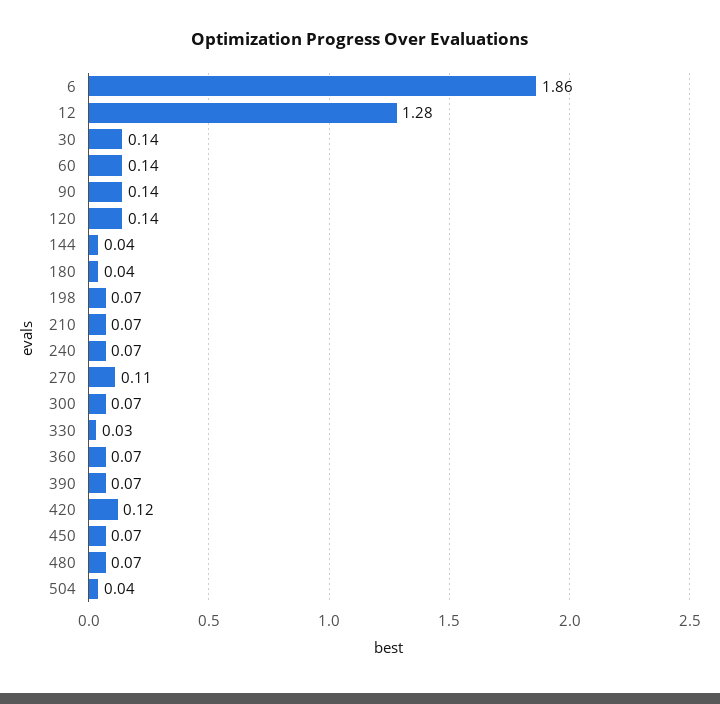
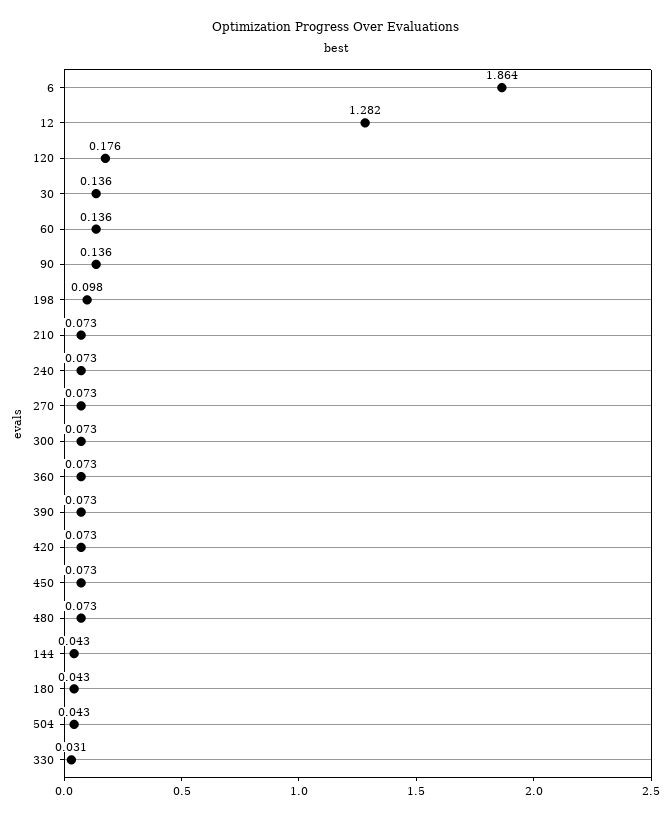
  {
    "6": 1.864,
    "12": 1.282,
    "30": 0.136,
    "60": 0.136,
    "90": 0.136,
-   "120": 0.14,
+   "120": 0.176,
    "144": 0.043,
    "180": 0.043,
-   "198": 0.07,
+   "198": 0.098,
    "210": 0.073,
    "240": 0.073,
-   "270": 0.11,
+   "270": 0.073,
    "300": 0.073,
    "330": 0.031,
    "360": 0.073,
    "390": 0.073,
-   "420": 0.12,
+   "420": 0.073,
    "450": 0.073,
    "480": 0.073,
    "504": 0.043
  }

